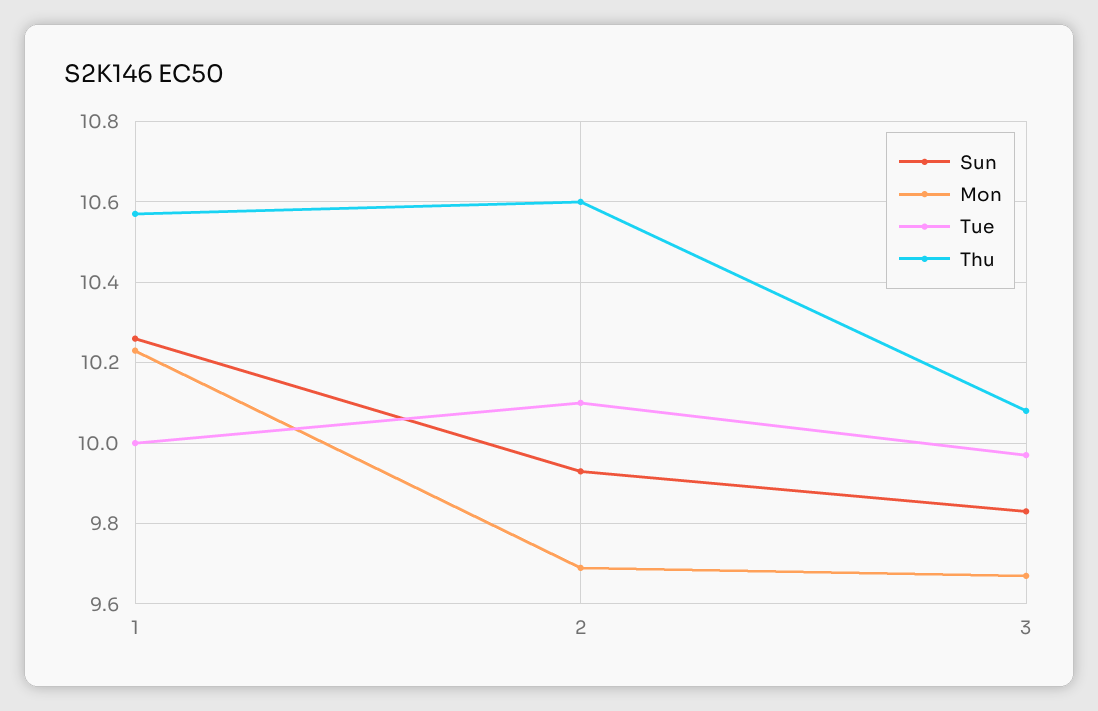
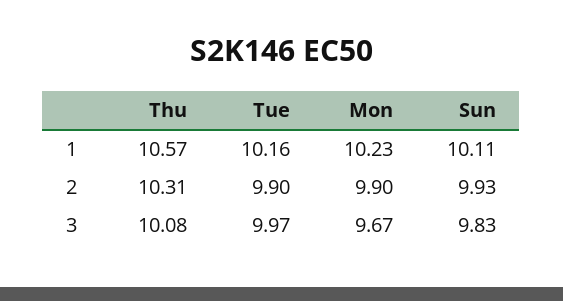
  {
    "Sun": {
-     "1": 10.25,
+     "1": 10.11,
      "2": 9.93,
      "3": 9.83
    },
    "Mon": {
      "1": 10.23,
-     "2": 9.7,
+     "2": 9.9,
      "3": 9.67
    },
    "Tue": {
-     "1": 10,
+     "1": 10.16,
-     "2": 10.1,
+     "2": 9.9,
      "3": 9.97
    },
    "Thu": {
      "1": 10.57,
-     "2": 10.6,
+     "2": 10.31,
      "3": 10.08
    }
  }

